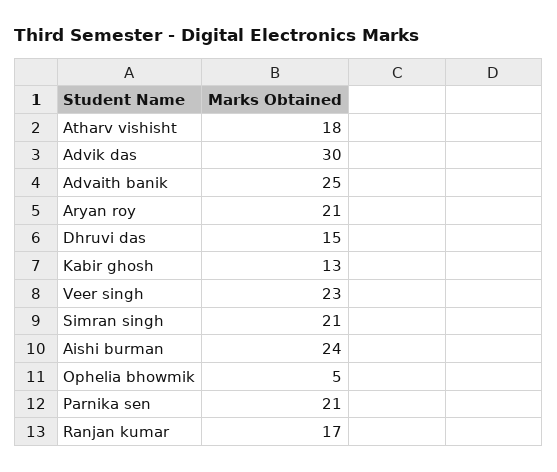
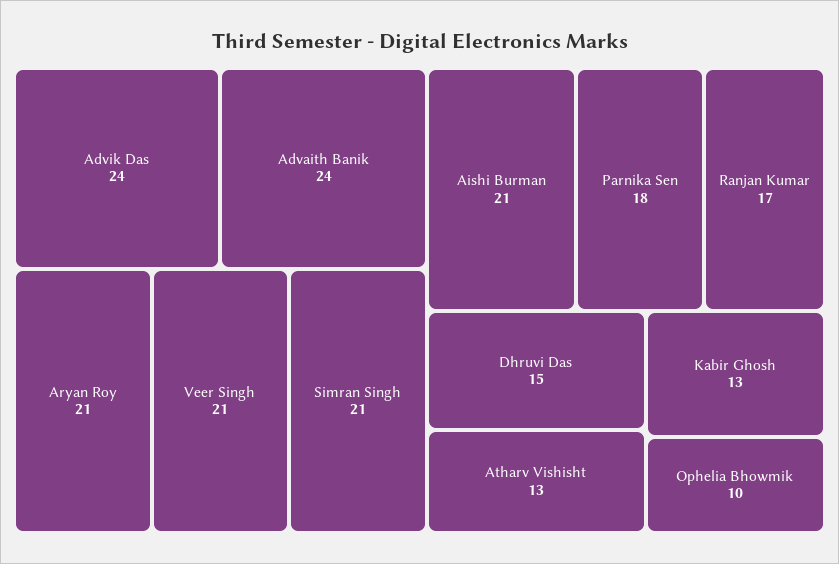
  {
-   "Atharv vishisht": 18,
+   "Atharv vishisht": 13,
-   "Advik das": 30,
+   "Advik das": 24,
-   "Advaith banik": 25,
+   "Advaith banik": 24,
    "Aryan roy": 21,
    "Dhruvi das": 15,
    "Kabir ghosh": 13,
-   "Veer singh": 23,
+   "Veer singh": 21,
    "Simran singh": 21,
-   "Aishi burman": 24,
+   "Aishi burman": 21,
-   "Ophelia bhowmik": 5,
+   "Ophelia bhowmik": 10,
-   "Parnika sen": 21,
+   "Parnika sen": 18,
    "Ranjan kumar": 17
  }

